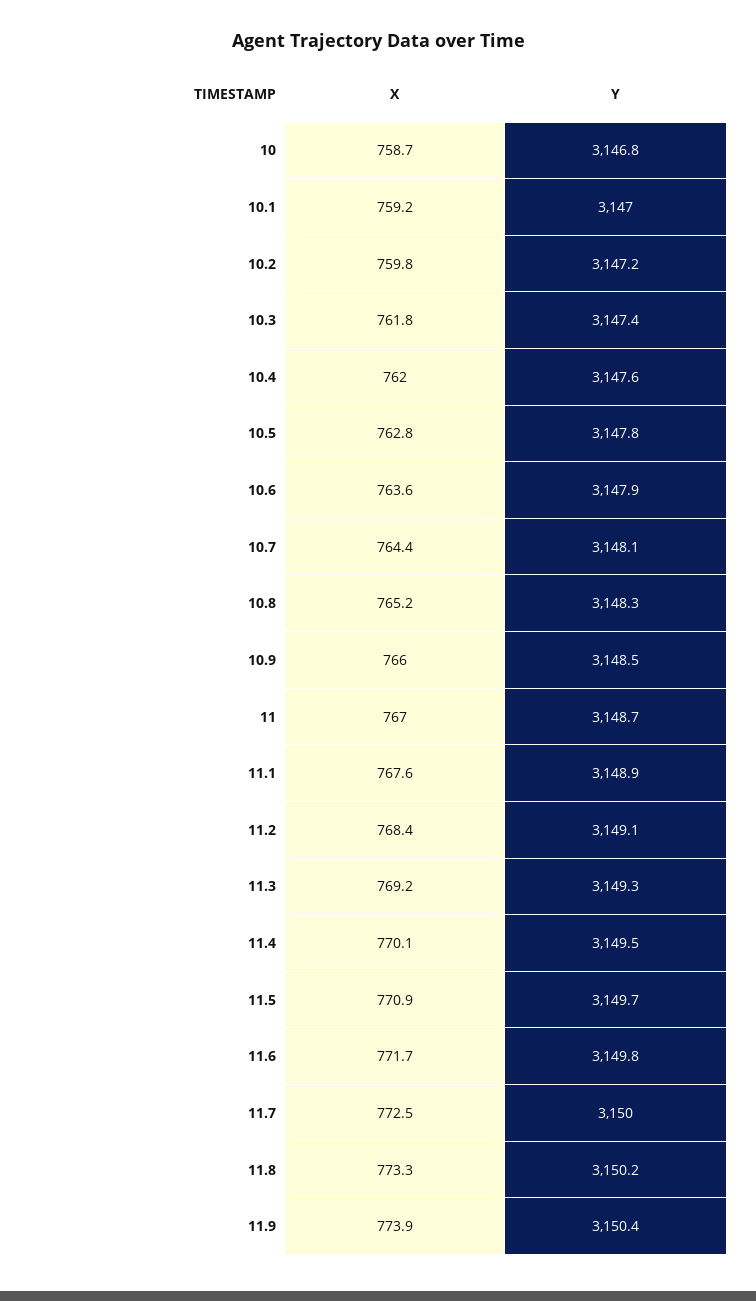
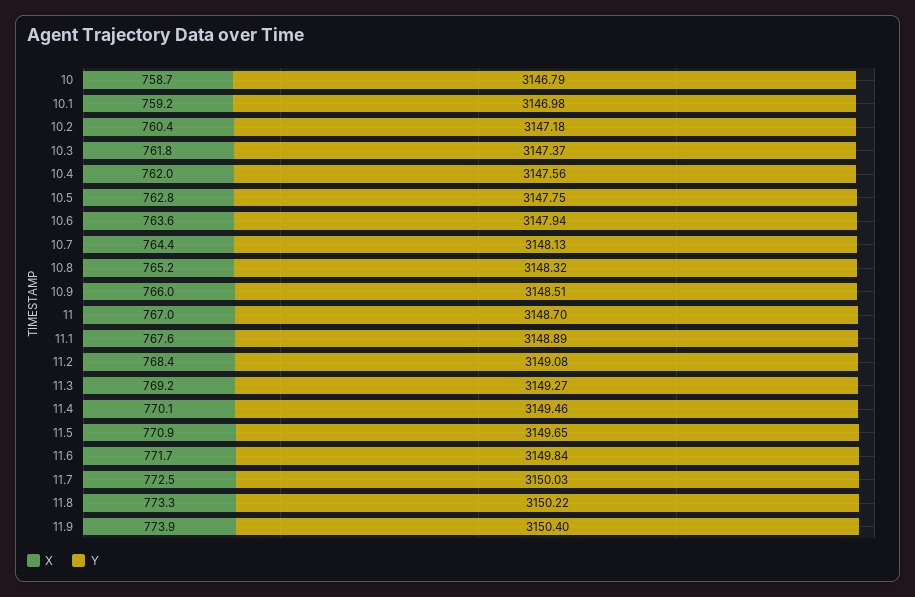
  {
    "X": {
      "10": 758.7,
      "10.1": 759.2,
-     "10.2": 759.8,
+     "10.2": 760.4,
      "10.3": 761.8,
      "10.4": 762,
      "10.5": 762.8,
      "10.6": 763.6,
      "10.7": 764.4,
      "10.8": 765.2,
      "10.9": 766,
      "11": 767,
      "11.1": 767.6,
      "11.2": 768.4,
      "11.3": 769.2,
      "11.4": 770.1,
      "11.5": 770.9,
      "11.6": 771.7,
      "11.7": 772.5,
      "11.8": 773.3,
      "11.9": 773.9
    },
    "Y": {
      "10": 3146.79,
      "10.1": 3146.98,
      "10.2": 3147.18,
      "10.3": 3147.37,
      "10.4": 3147.56,
      "10.5": 3147.75,
      "10.6": 3147.94,
      "10.7": 3148.13,
      "10.8": 3148.32,
      "10.9": 3148.51,
      "11": 3148.7,
      "11.1": 3148.89,
      "11.2": 3149.08,
      "11.3": 3149.27,
      "11.4": 3149.46,
      "11.5": 3149.65,
      "11.6": 3149.84,
      "11.7": 3150.03,
      "11.8": 3150.22,
      "11.9": 3150.4
    }
  }

